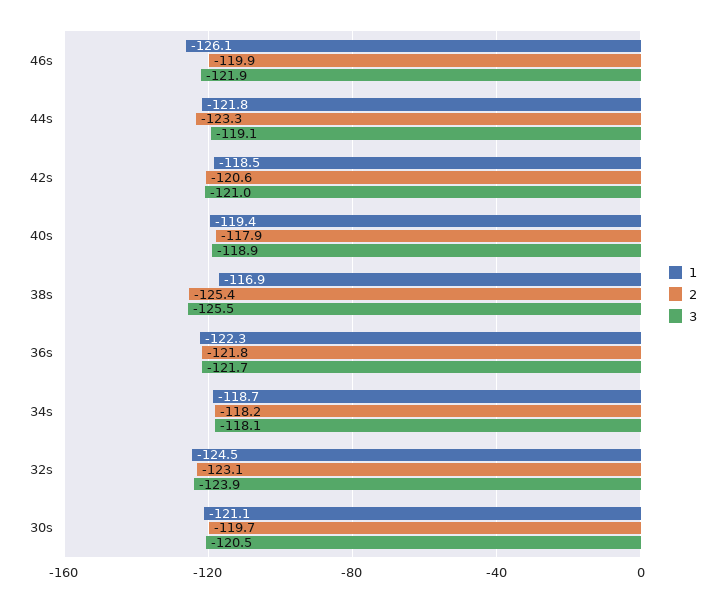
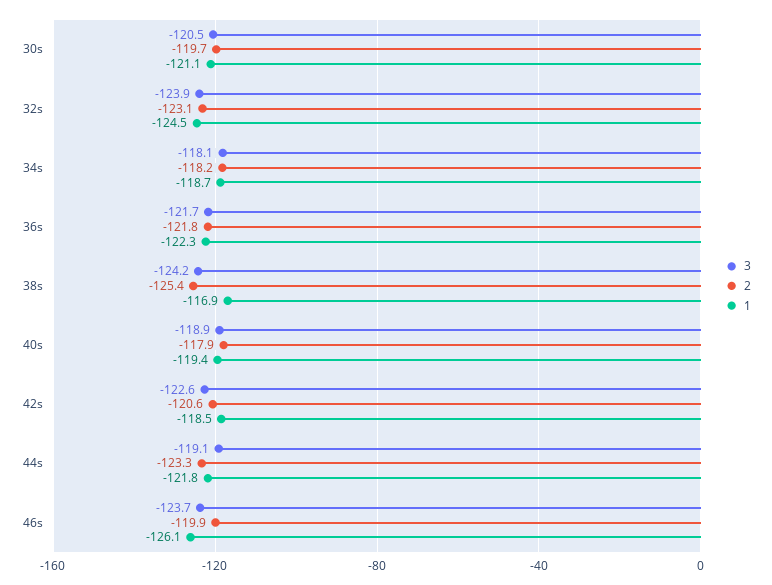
  {
    "1": {
      "46s": -126.1,
      "44s": -121.8,
      "42s": -118.5,
      "40s": -119.4,
      "38s": -116.9,
      "36s": -122.3,
      "34s": -118.7,
      "32s": -124.5,
      "30s": -121.1
    },
    "2": {
      "46s": -119.9,
      "44s": -123.3,
      "42s": -120.6,
      "40s": -117.9,
      "38s": -125.4,
      "36s": -121.8,
      "34s": -118.2,
      "32s": -123.1,
      "30s": -119.7
    },
    "3": {
-     "46s": -121.9,
+     "46s": -123.7,
      "44s": -119.1,
-     "42s": -121,
+     "42s": -122.6,
      "40s": -118.9,
-     "38s": -125.5,
+     "38s": -124.2,
      "36s": -121.7,
      "34s": -118.1,
      "32s": -123.9,
      "30s": -120.5
    }
  }

